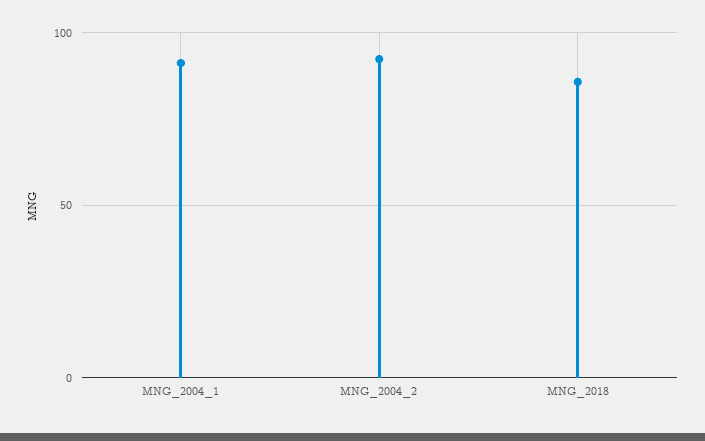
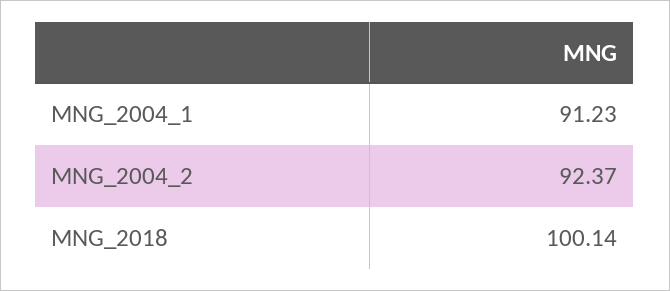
  {
    "MNG_2004_1": 91.23,
    "MNG_2004_2": 92.37,
-   "MNG_2018": 85
+   "MNG_2018": 100.14
  }

